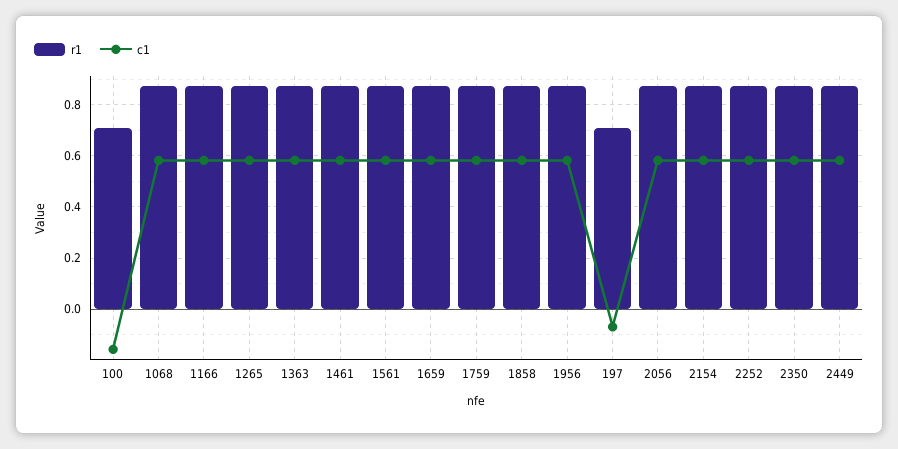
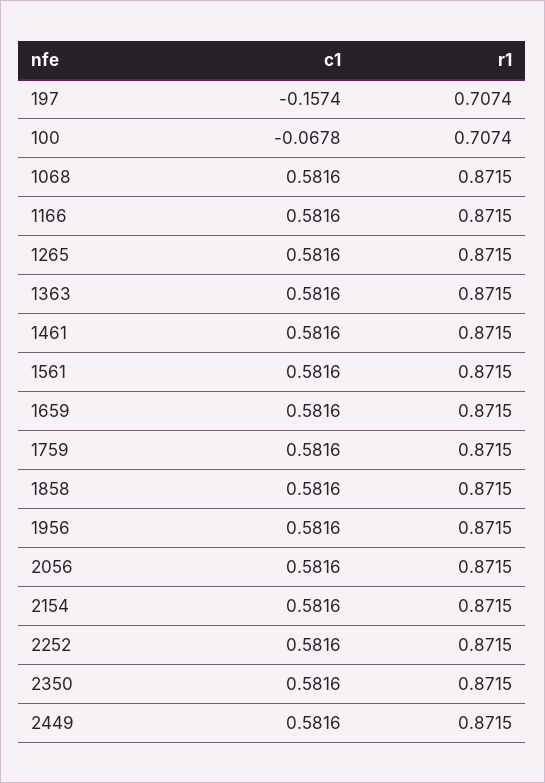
  {
    "r1": {
      "100": 0.7074,
      "1068": 0.8715,
      "1166": 0.8715,
      "1265": 0.8715,
      "1363": 0.8715,
      "1461": 0.8715,
      "1561": 0.8715,
      "1659": 0.8715,
      "1759": 0.8715,
      "1858": 0.8715,
      "1956": 0.8715,
      "197": 0.7074,
      "2056": 0.8715,
      "2154": 0.8715,
      "2252": 0.8715,
      "2350": 0.8715,
      "2449": 0.8715
    },
    "c1": {
-     "100": -0.15,
+     "100": -0.0678,
      "1068": 0.5816,
      "1166": 0.5816,
      "1265": 0.5816,
      "1363": 0.5816,
      "1461": 0.5816,
      "1561": 0.5816,
      "1659": 0.5816,
      "1759": 0.5816,
      "1858": 0.5816,
      "1956": 0.5816,
-     "197": -0.075,
+     "197": -0.1574,
      "2056": 0.5816,
      "2154": 0.5816,
      "2252": 0.5816,
      "2350": 0.5816,
      "2449": 0.5816
    }
  }

